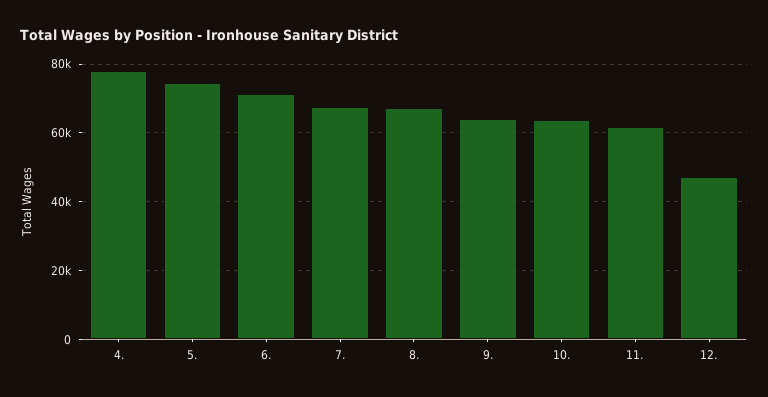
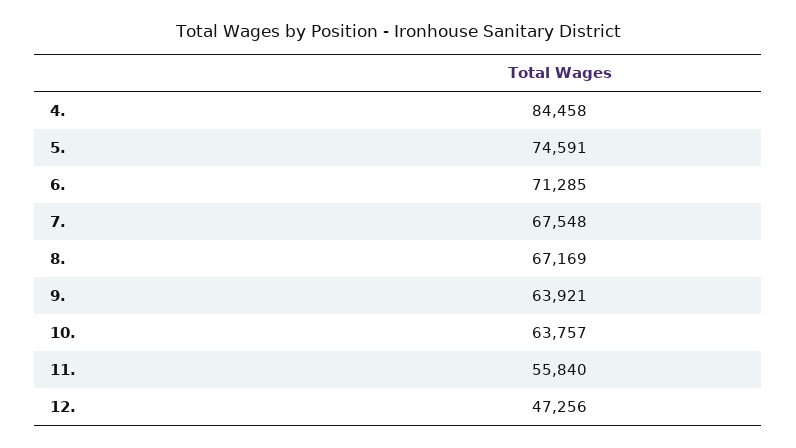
  {
-   "4.": 78000,
+   "4.": 84458,
    "5.": 74591,
    "6.": 71285,
    "7.": 67548,
    "8.": 67169,
    "9.": 63921,
    "10.": 63757,
-   "11.": 62000,
+   "11.": 55840,
    "12.": 47256
  }

